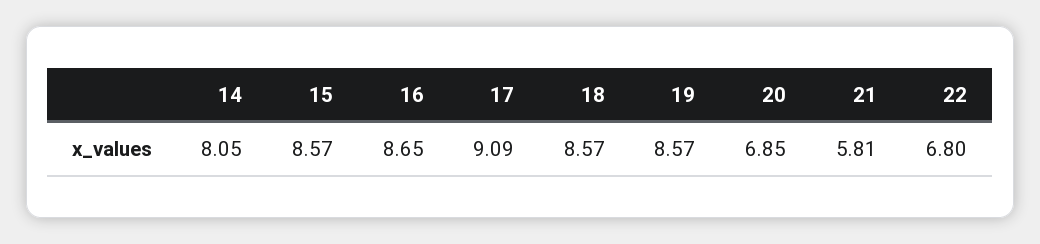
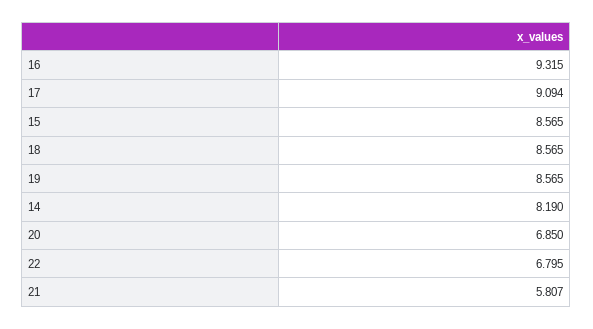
  {
-   "14": 8.05,
+   "14": 8.19,
    "15": 8.565,
-   "16": 8.65,
+   "16": 9.315,
    "17": 9.094,
    "18": 8.565,
    "19": 8.565,
    "20": 6.85,
    "21": 5.807,
    "22": 6.795
  }

